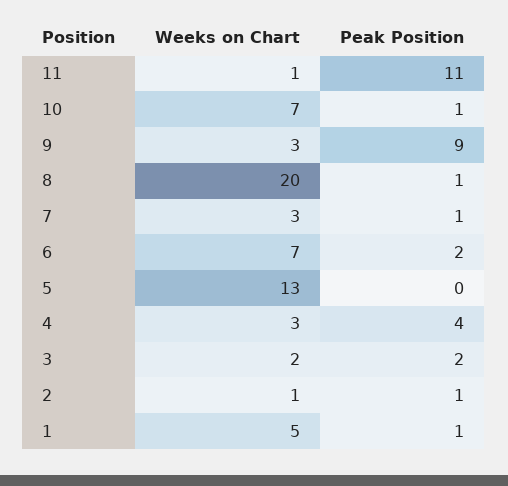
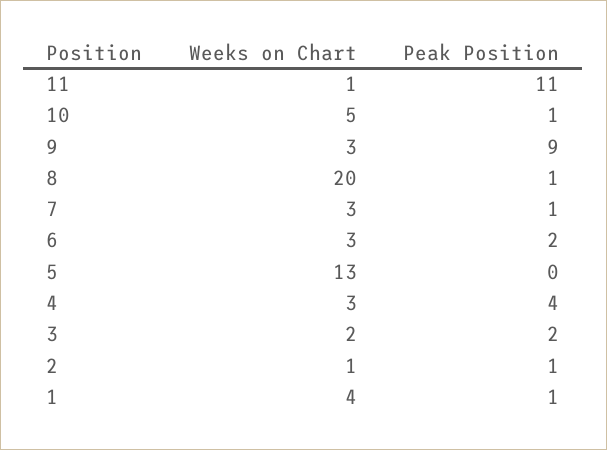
  {
    "Weeks on Chart": {
      "11": 1,
-     "10": 7,
+     "10": 5,
      "9": 3,
      "8": 20,
      "7": 3,
-     "6": 7,
+     "6": 3,
      "5": 13,
      "4": 3,
      "3": 2,
      "2": 1,
-     "1": 5
+     "1": 4
    },
    "Peak Position": {
      "11": 11,
      "10": 1,
      "9": 9,
      "8": 1,
      "7": 1,
      "6": 2,
      "5": 0,
      "4": 4,
      "3": 2,
      "2": 1,
      "1": 1
    }
  }

